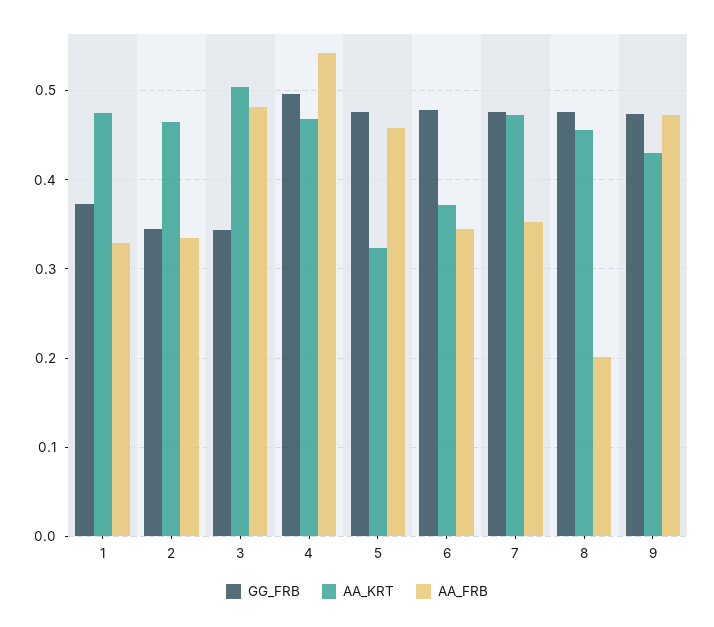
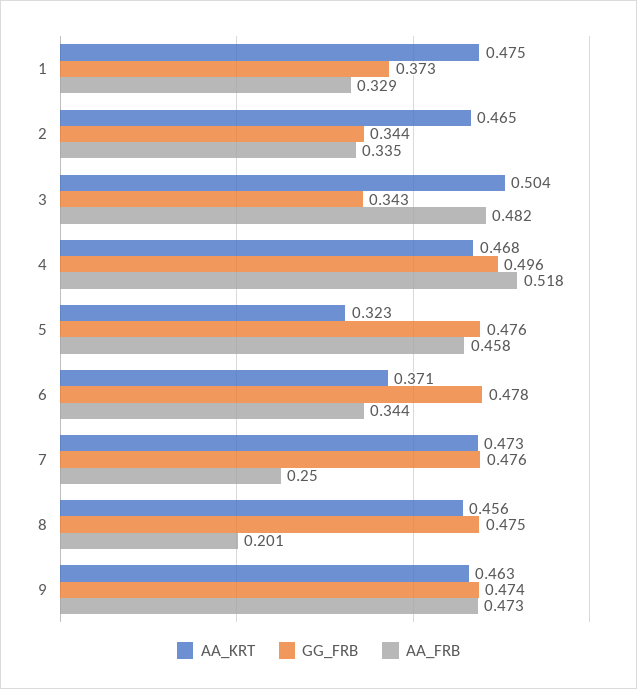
  {
    "GG_FRB": {
      "1": 0.373,
      "2": 0.344,
      "3": 0.343,
      "4": 0.496,
      "5": 0.476,
      "6": 0.478,
      "7": 0.476,
      "8": 0.475,
      "9": 0.474
    },
    "AA_KRT": {
      "1": 0.475,
      "2": 0.465,
      "3": 0.504,
      "4": 0.468,
      "5": 0.323,
      "6": 0.371,
      "7": 0.473,
      "8": 0.456,
-     "9": 0.43
+     "9": 0.463
    },
    "AA_FRB": {
      "1": 0.329,
      "2": 0.335,
      "3": 0.482,
-     "4": 0.54,
+     "4": 0.518,
      "5": 0.458,
      "6": 0.344,
-     "7": 0.35,
+     "7": 0.25,
      "8": 0.201,
      "9": 0.473
    }
  }

